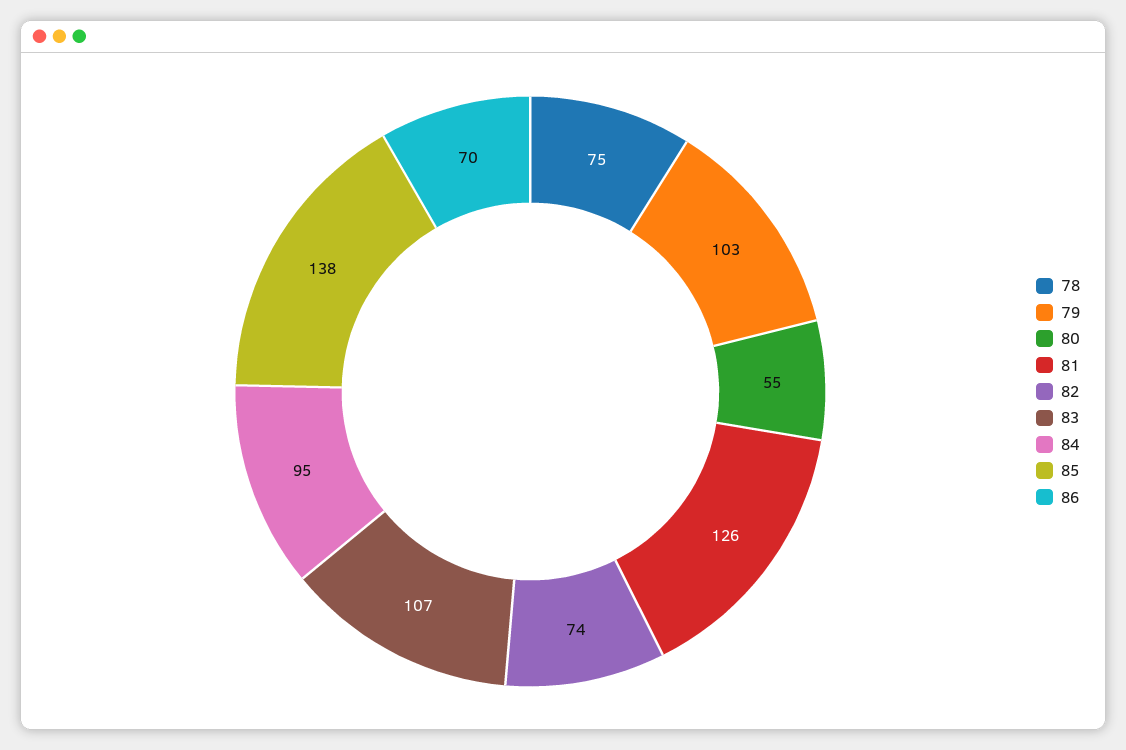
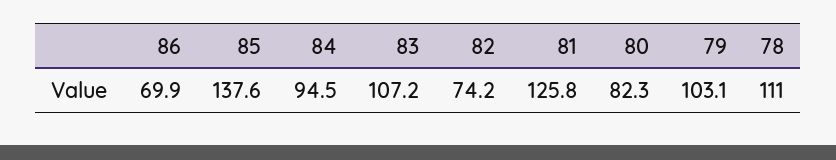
  {
-   "78": 75,
+   "78": 111,
    "79": 103.1,
-   "80": 55,
+   "80": 82.3,
    "81": 125.8,
    "82": 74.2,
    "83": 107.2,
    "84": 94.5,
    "85": 137.6,
    "86": 69.9
  }

